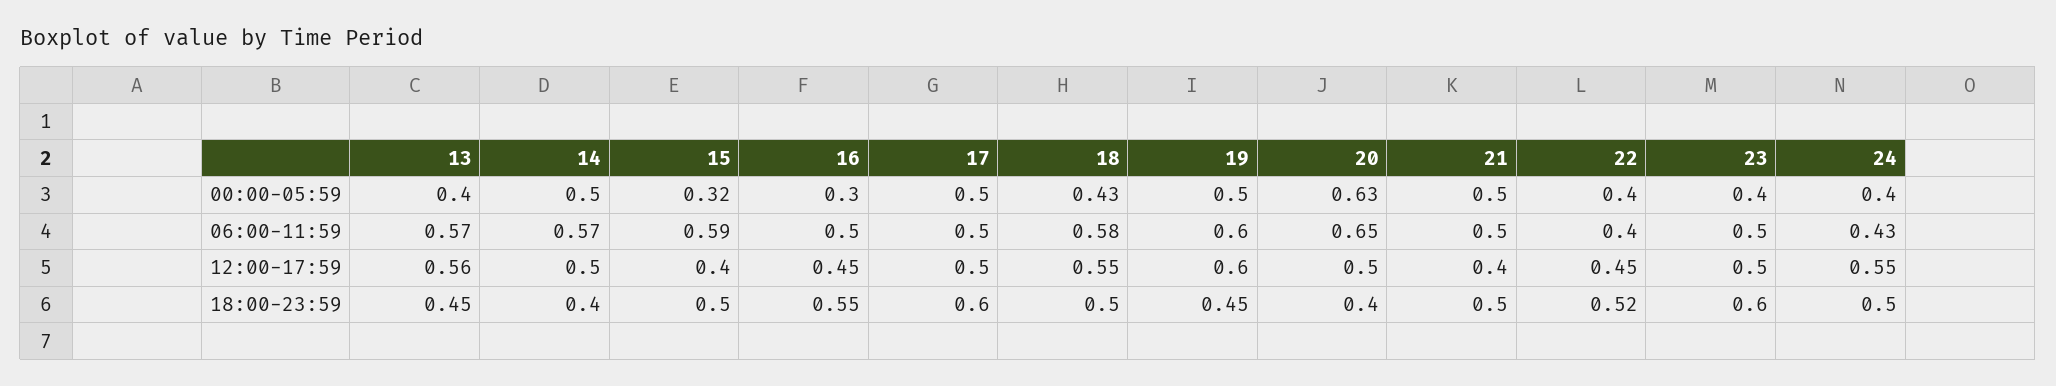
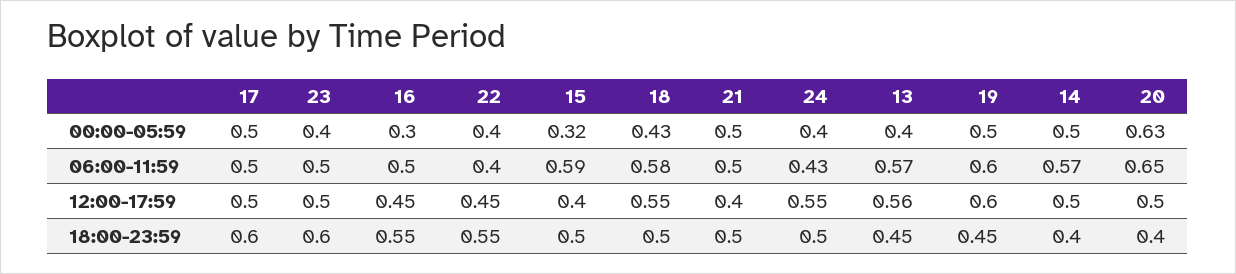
  {
    "13": {
      "00:00-05:59": 0.4,
      "06:00-11:59": 0.57,
      "12:00-17:59": 0.56,
      "18:00-23:59": 0.45
    },
    "14": {
      "00:00-05:59": 0.5,
      "06:00-11:59": 0.57,
      "12:00-17:59": 0.5,
      "18:00-23:59": 0.4
    },
    "15": {
      "00:00-05:59": 0.32,
      "06:00-11:59": 0.59,
      "12:00-17:59": 0.4,
      "18:00-23:59": 0.5
    },
    "16": {
      "00:00-05:59": 0.3,
      "06:00-11:59": 0.5,
      "12:00-17:59": 0.45,
      "18:00-23:59": 0.55
    },
    "17": {
      "00:00-05:59": 0.5,
      "06:00-11:59": 0.5,
      "12:00-17:59": 0.5,
      "18:00-23:59": 0.6
    },
    "18": {
      "00:00-05:59": 0.43,
      "06:00-11:59": 0.58,
      "12:00-17:59": 0.55,
      "18:00-23:59": 0.5
    },
    "19": {
      "00:00-05:59": 0.5,
      "06:00-11:59": 0.6,
      "12:00-17:59": 0.6,
      "18:00-23:59": 0.45
    },
    "20": {
      "00:00-05:59": 0.63,
      "06:00-11:59": 0.65,
      "12:00-17:59": 0.5,
      "18:00-23:59": 0.4
    },
    "21": {
      "00:00-05:59": 0.5,
      "06:00-11:59": 0.5,
      "12:00-17:59": 0.4,
      "18:00-23:59": 0.5
    },
    "22": {
      "00:00-05:59": 0.4,
      "06:00-11:59": 0.4,
      "12:00-17:59": 0.45,
-     "18:00-23:59": 0.52
+     "18:00-23:59": 0.55
    },
    "23": {
      "00:00-05:59": 0.4,
      "06:00-11:59": 0.5,
      "12:00-17:59": 0.5,
      "18:00-23:59": 0.6
    },
    "24": {
      "00:00-05:59": 0.4,
      "06:00-11:59": 0.43,
      "12:00-17:59": 0.55,
      "18:00-23:59": 0.5
    }
  }

